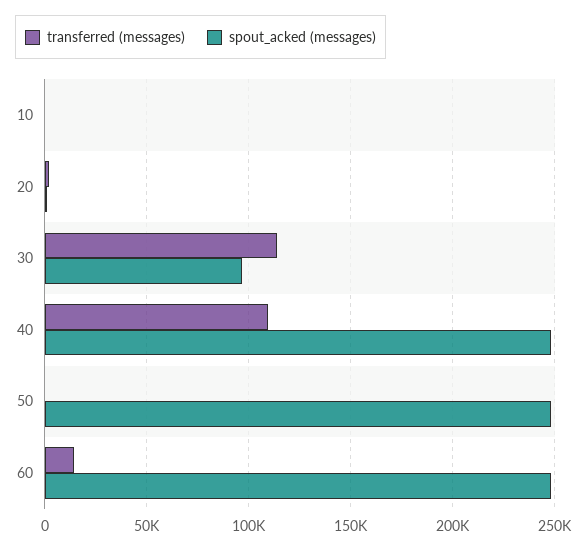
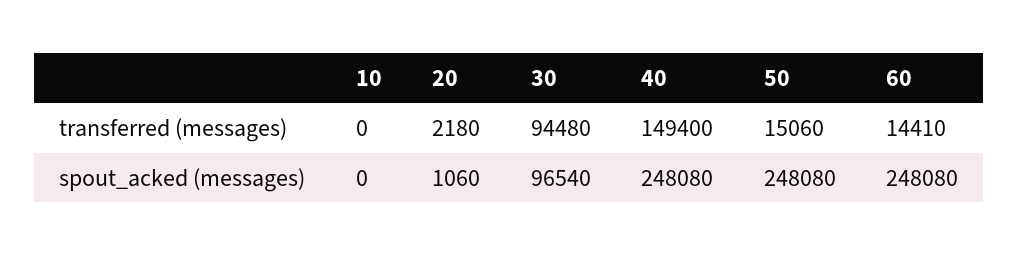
  {
    "transferred (messages)": {
      "10": 0,
      "20": 2180,
-     "30": 115000,
+     "30": 94480,
-     "40": 110000,
+     "40": 149400,
-     "50": 0,
+     "50": 15060,
      "60": 14410
    },
    "spout_acked (messages)": {
      "10": 0,
      "20": 1060,
      "30": 96540,
      "40": 248080,
      "50": 248080,
      "60": 248080
    }
  }

